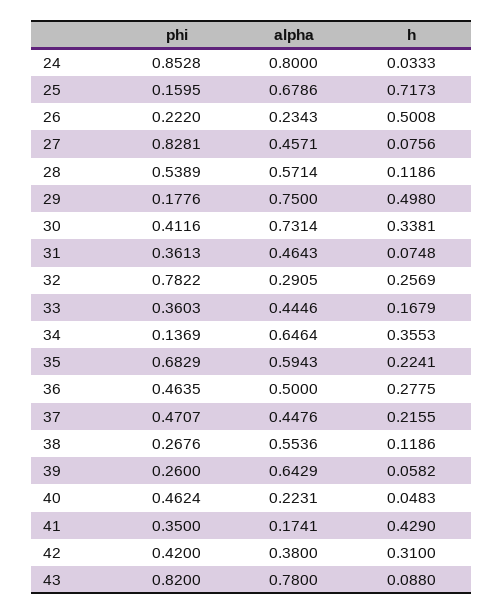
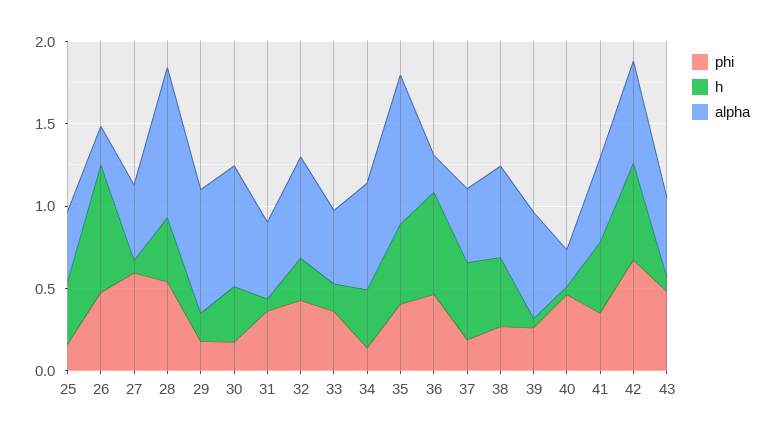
  {
    "phi": {
-     "24": 0.8528,
      "25": 0.1595,
-     "26": 0.222,
+     "26": 0.5,
-     "27": 0.8281,
+     "27": 0.6,
      "28": 0.5389,
      "29": 0.1776,
-     "30": 0.4116,
+     "30": 0.2,
      "31": 0.3613,
-     "32": 0.7822,
+     "32": 0.4,
      "33": 0.3603,
      "34": 0.1369,
-     "35": 0.6829,
+     "35": 0.4,
      "36": 0.4635,
-     "37": 0.4707,
+     "37": 0.2,
      "38": 0.2676,
      "39": 0.26,
      "40": 0.4624,
      "41": 0.35,
-     "42": 0.42,
+     "42": 0.7,
-     "43": 0.82
+     "43": 0.5
    },
    "alpha": {
-     "24": 0.8,
-     "25": 0.6786,
+     "25": 0.4,
      "26": 0.2343,
      "27": 0.4571,
-     "28": 0.5714,
+     "28": 0.9,
      "29": 0.75,
      "30": 0.7314,
      "31": 0.4643,
-     "32": 0.2905,
+     "32": 0.6,
      "33": 0.4446,
      "34": 0.6464,
-     "35": 0.5943,
+     "35": 0.9,
-     "36": 0.5,
+     "36": 0.2,
      "37": 0.4476,
      "38": 0.5536,
      "39": 0.6429,
      "40": 0.2231,
-     "41": 0.1741,
+     "41": 0.5,
-     "42": 0.38,
+     "42": 0.6,
-     "43": 0.78
+     "43": 0.5
    },
    "h": {
-     "24": 0.0333,
-     "25": 0.7173,
+     "25": 0.4,
-     "26": 0.5008,
+     "26": 0.8,
      "27": 0.0756,
-     "28": 0.1186,
+     "28": 0.4,
-     "29": 0.498,
+     "29": 0.2,
      "30": 0.3381,
      "31": 0.0748,
      "32": 0.2569,
      "33": 0.1679,
      "34": 0.3553,
-     "35": 0.2241,
+     "35": 0.5,
-     "36": 0.2775,
+     "36": 0.6,
-     "37": 0.2155,
+     "37": 0.5,
-     "38": 0.1186,
+     "38": 0.4,
      "39": 0.0582,
      "40": 0.0483,
      "41": 0.429,
-     "42": 0.31,
+     "42": 0.6,
      "43": 0.088
    }
  }

